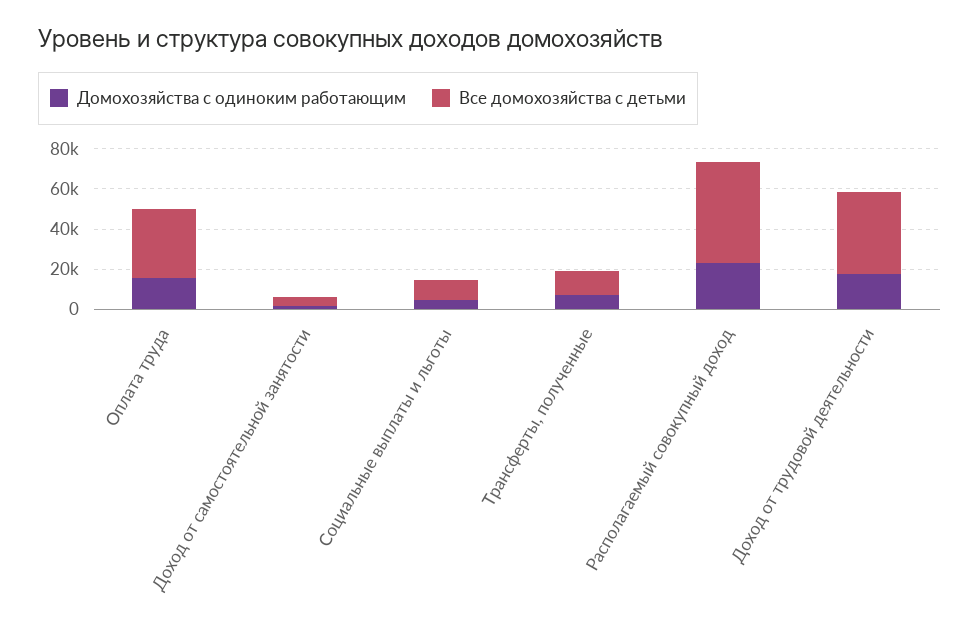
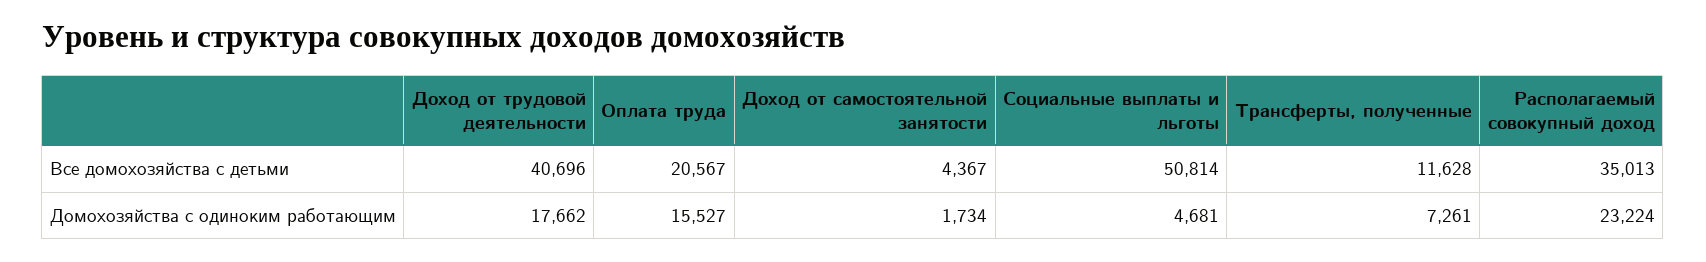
  {
    "Домохозяйства с одиноким работающим": {
      "Оплата труда": 15527,
      "Доход от самостоятельной занятости": 1734,
      "Социальные выплаты и льготы": 4681,
      "Трансферты, полученные": 7261,
      "Располагаемый совокупный доход": 23224,
      "Доход от трудовой деятельности": 17662
    },
    "Все домохозяйства с детьми": {
-     "Оплата труда": 35000,
+     "Оплата труда": 20567,
      "Доход от самостоятельной занятости": 4367,
-     "Социальные выплаты и льготы": 10000,
+     "Социальные выплаты и льготы": 50814,
      "Трансферты, полученные": 11628,
-     "Располагаемый совокупный доход": 50000,
+     "Располагаемый совокупный доход": 35013,
      "Доход от трудовой деятельности": 40696
    }
  }

